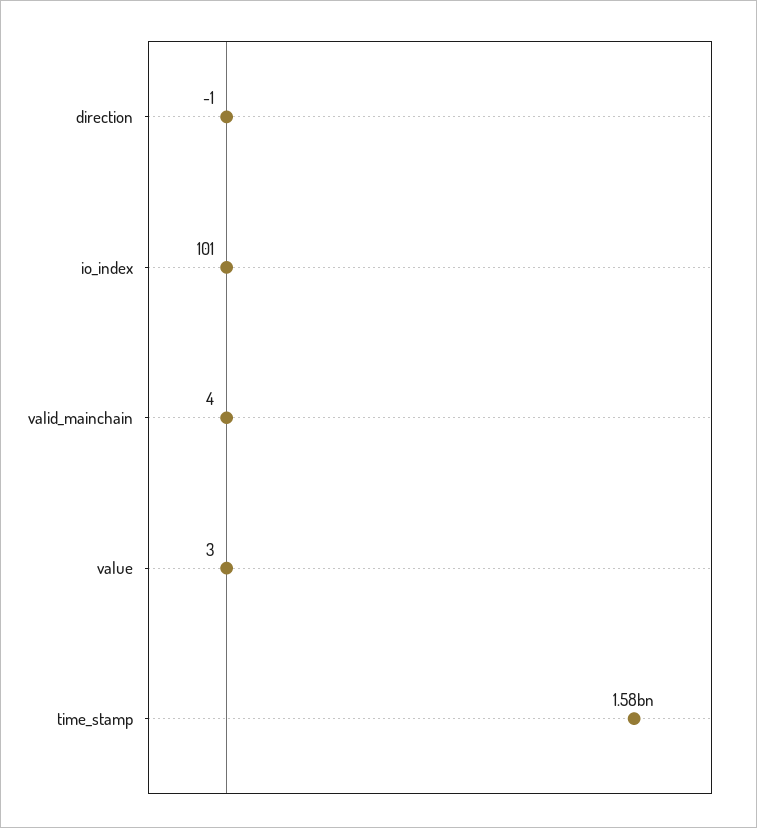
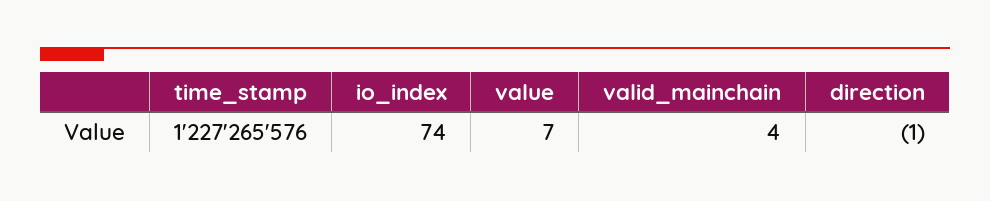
  {
    "direction": -1,
-   "io_index": 101,
+   "io_index": 74,
    "valid_mainchain": 4,
-   "value": 3,
+   "value": 7,
-   "time_stamp": 1580000000
+   "time_stamp": 1227265576
  }

